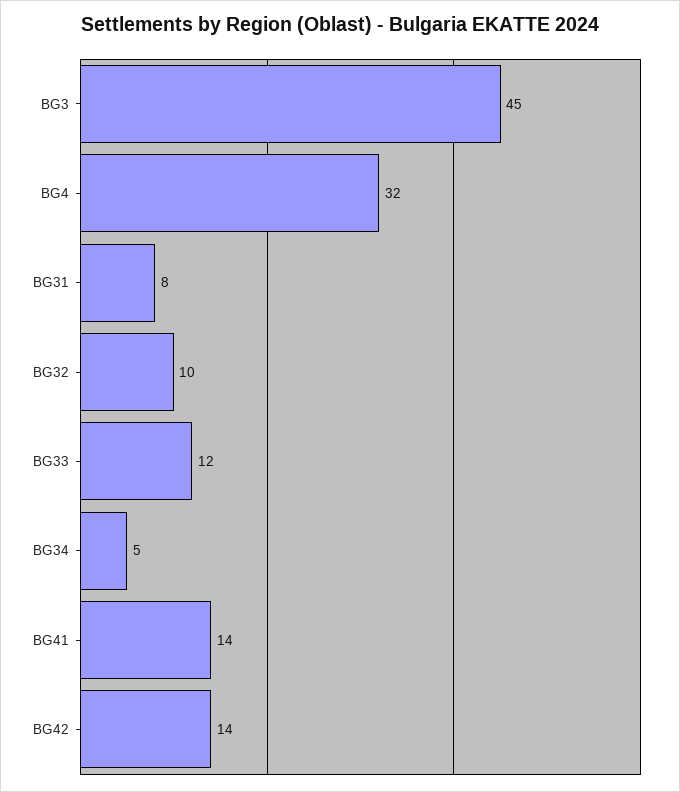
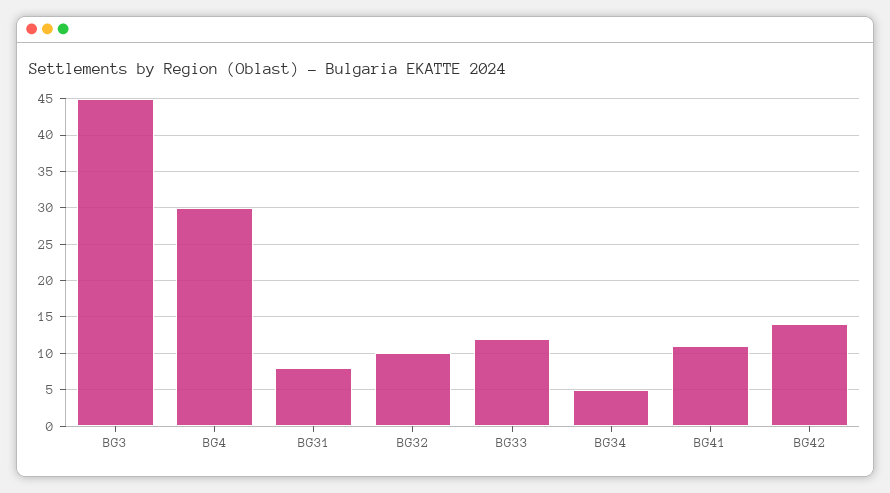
  {
    "BG3": 45,
-   "BG4": 32,
+   "BG4": 30,
    "BG31": 8,
    "BG32": 10,
    "BG33": 12,
    "BG34": 5,
-   "BG41": 14,
+   "BG41": 11,
    "BG42": 14
  }

